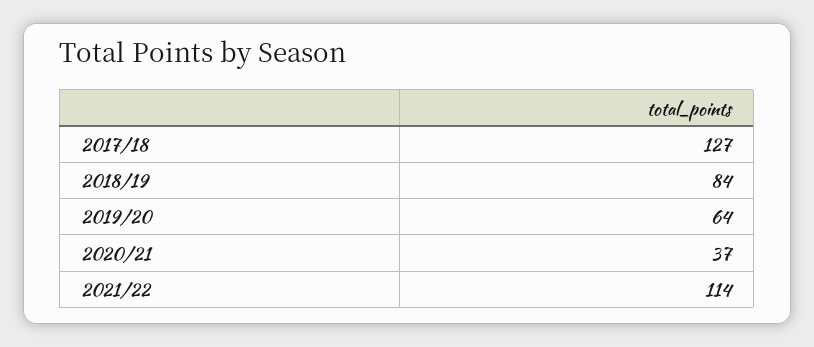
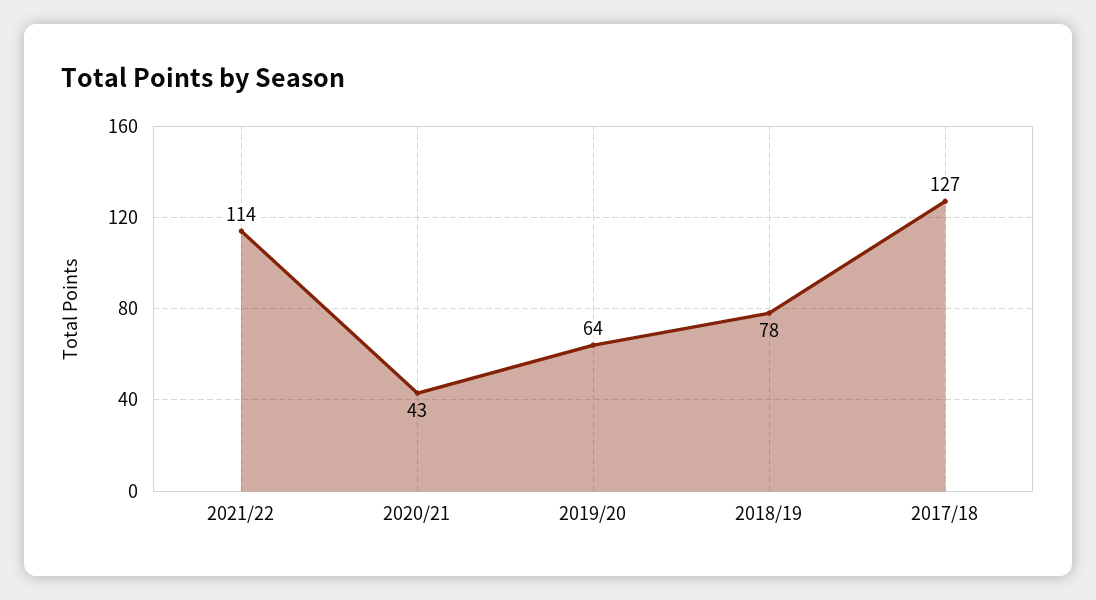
  {
    "2017/18": 127,
-   "2018/19": 84,
+   "2018/19": 78,
    "2019/20": 64,
-   "2020/21": 37,
+   "2020/21": 43,
    "2021/22": 114
  }

